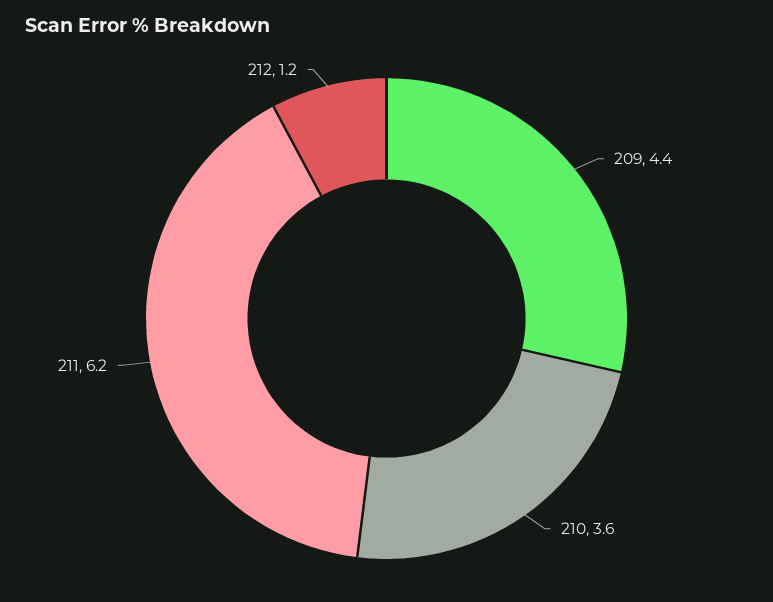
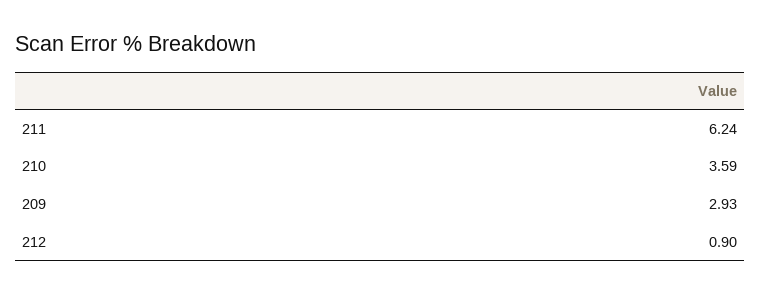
  {
-   "209": 4.4,
+   "209": 2.93,
    "210": 3.59,
    "211": 6.24,
-   "212": 1.2
+   "212": 0.9
  }

